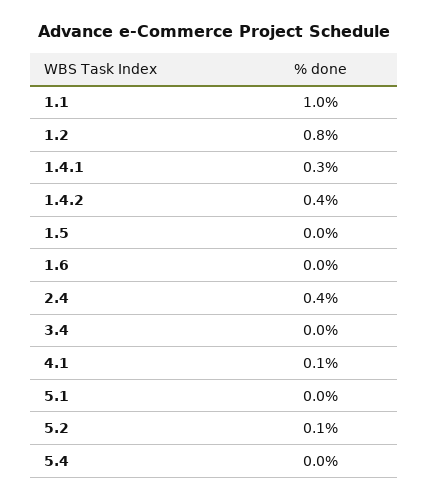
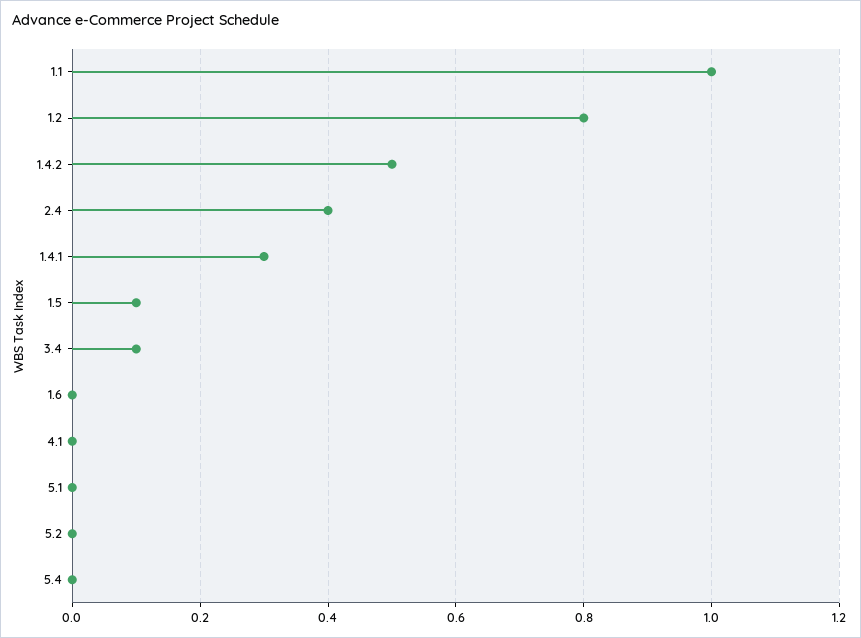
  {
    "1.1": 1,
    "1.2": 0.8,
    "1.4.1": 0.3,
-   "1.4.2": 0.4,
+   "1.4.2": 0.5,
-   "1.5": 0,
+   "1.5": 0.1,
    "1.6": 0,
    "2.4": 0.4,
-   "3.4": 0,
+   "3.4": 0.1,
-   "4.1": 0.1,
+   "4.1": 0,
    "5.1": 0,
-   "5.2": 0.1,
+   "5.2": 0,
    "5.4": 0
  }

